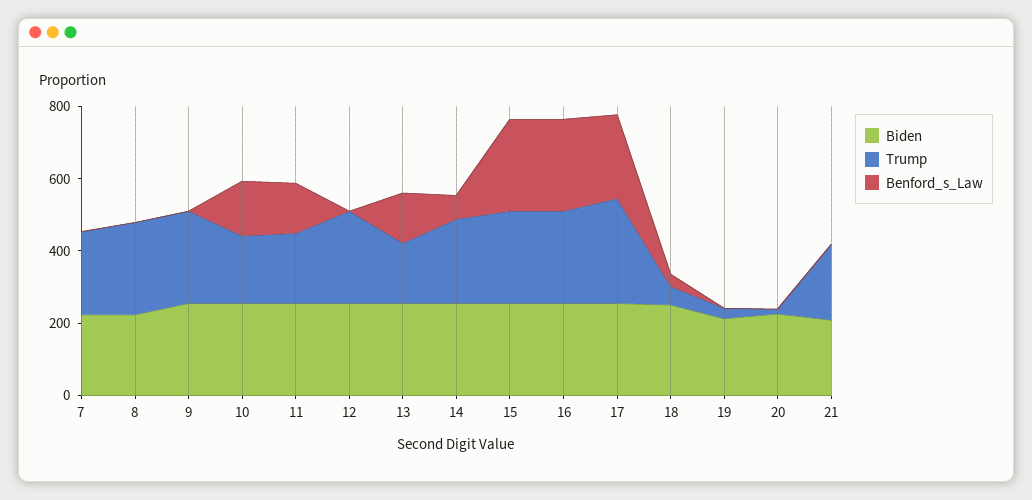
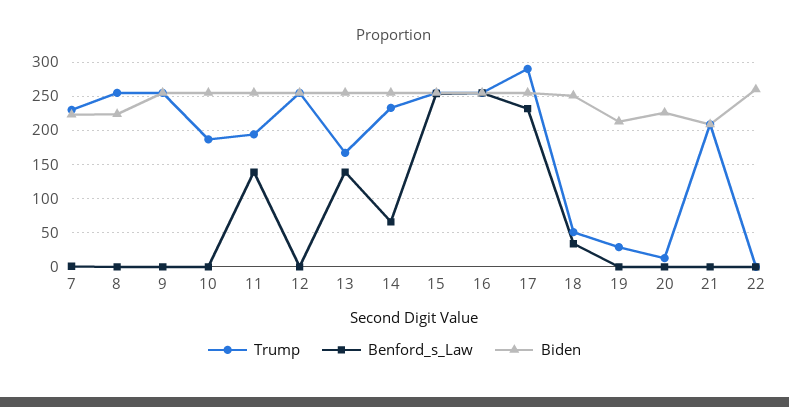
  {
    "Biden": {
      "7": 220,
      "8": 220,
      "9": 260,
      "10": 260,
      "11": 260,
      "12": 260,
      "13": 260,
      "14": 260,
      "15": 260,
      "16": 260,
      "17": 260,
      "18": 250,
      "19": 210,
      "20": 230,
-     "21": 210
+     "21": 210,
+     "22": 260
    },
    "Trump": {
      "7": 230,
      "8": 260,
      "9": 260,
      "10": 190,
      "11": 190,
      "12": 260,
      "13": 170,
      "14": 230,
      "15": 260,
      "16": 260,
      "17": 290,
      "18": 50,
      "19": 30,
      "20": 10,
-     "21": 210
+     "21": 210,
+     "22": 0
    },
    "Benford_s_Law": {
      "7": 0,
      "8": 0,
      "9": 0,
-     "10": 150,
+     "10": 0,
      "11": 140,
      "12": 0,
      "13": 140,
      "14": 70,
      "15": 250,
      "16": 260,
      "17": 230,
      "18": 30,
      "19": 0,
      "20": 0,
-     "21": 0
+     "21": 0,
+     "22": 0
    }
  }

